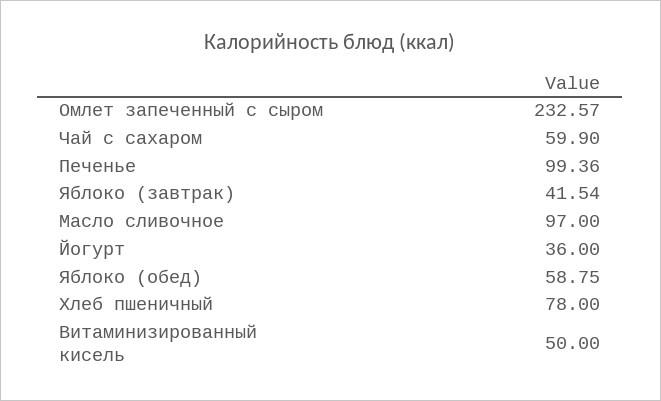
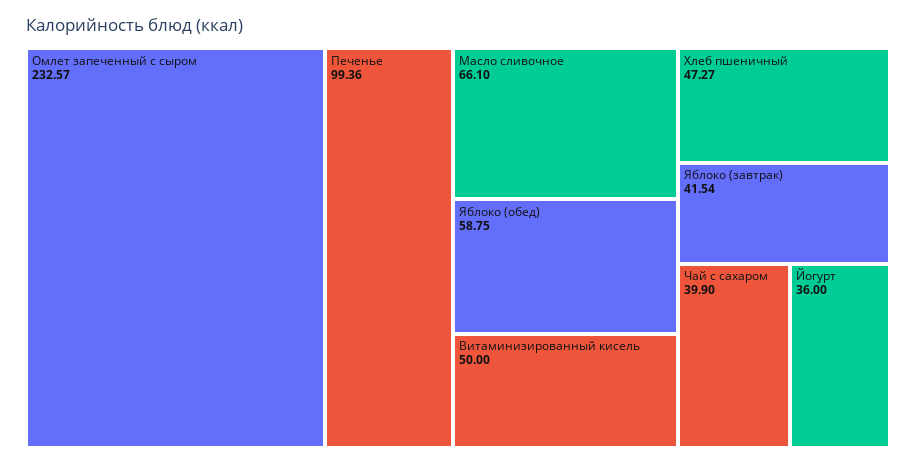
  {
    "Омлет запеченный с сыром": 232.57,
-   "Чай с сахаром": 59.9,
+   "Чай с сахаром": 39.9,
    "Печенье": 99.36,
    "Яблоко (завтрак)": 41.54,
-   "Масло сливочное": 97,
+   "Масло сливочное": 66.1,
    "Йогурт": 36,
    "Яблоко (обед)": 58.75,
-   "Хлеб пшеничный": 78,
+   "Хлеб пшеничный": 47.27,
    "Витаминизированный кисель": 50
  }

